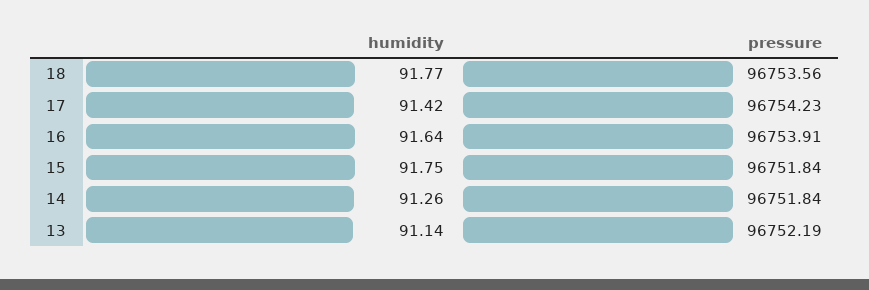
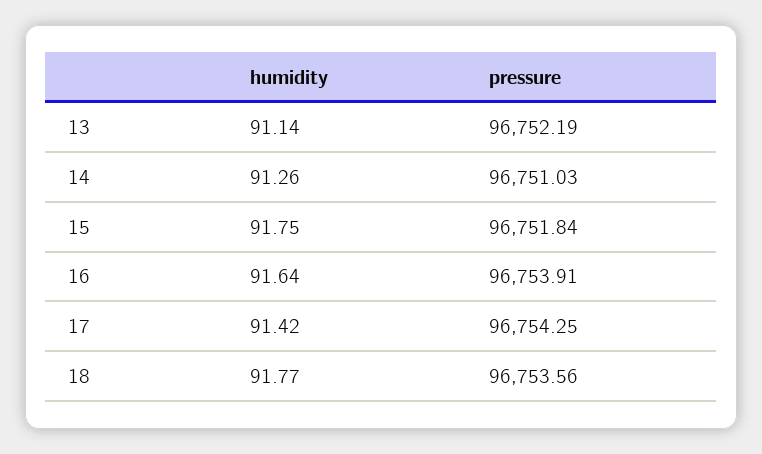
  {
    "humidity": {
      "18": 91.77,
      "17": 91.42,
      "16": 91.64,
      "15": 91.75,
      "14": 91.26,
      "13": 91.14
    },
    "pressure": {
      "18": 96753.56,
-     "17": 96754.23,
+     "17": 96754.25,
      "16": 96753.91,
      "15": 96751.84,
-     "14": 96751.84,
+     "14": 96751.03,
      "13": 96752.19
    }
  }

